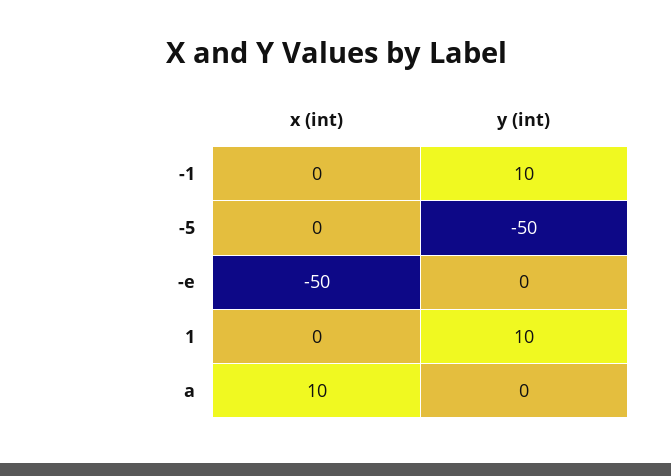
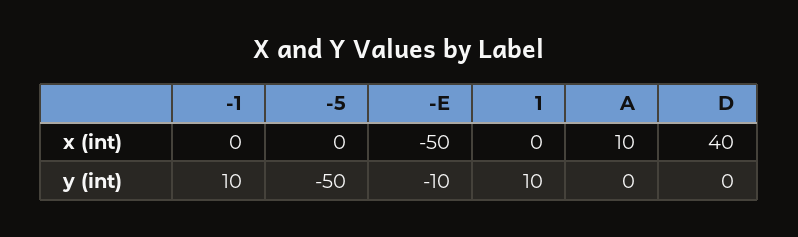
  {
    "x (int)": {
      "-1": 0,
      "-5": 0,
      "-e": -50,
      "1": 0,
-     "a": 10
+     "a": 10,
+     "D": 40
    },
    "y (int)": {
      "-1": 10,
      "-5": -50,
-     "-e": 0,
+     "-e": -10,
      "1": 10,
-     "a": 0
+     "a": 0,
+     "D": 0
    }
  }

